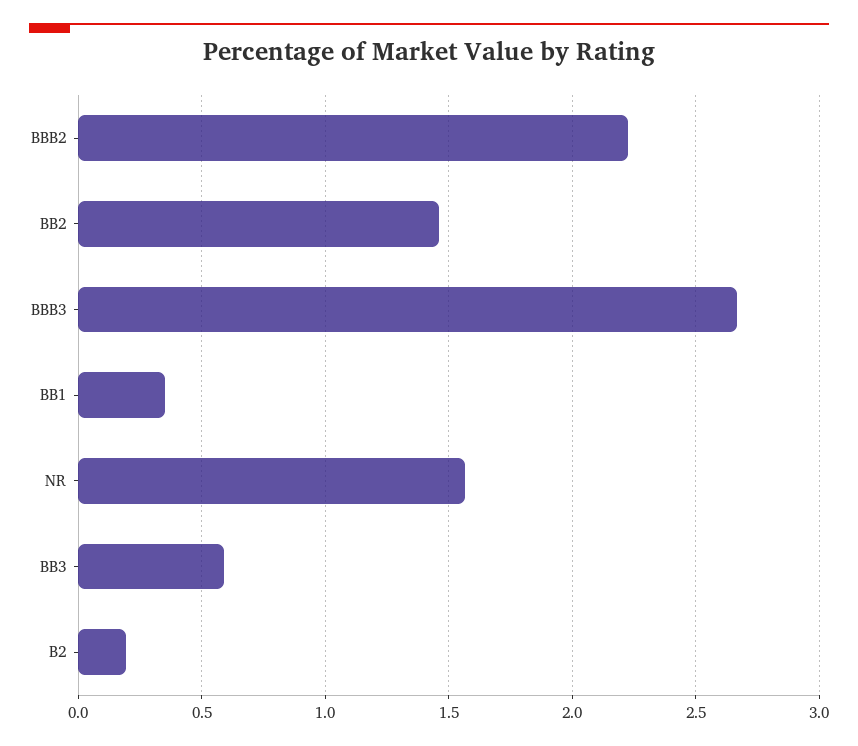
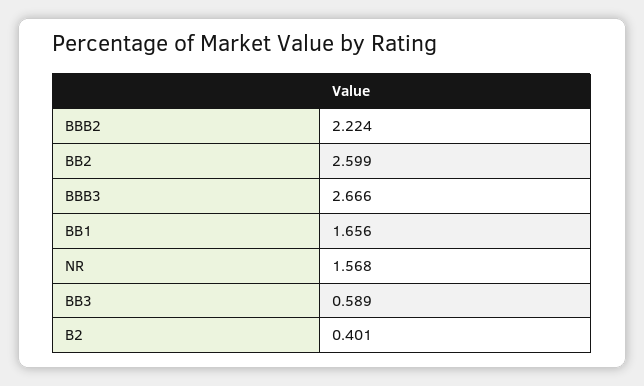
  {
    "BBB2": 2.224,
-   "BB2": 1.45,
+   "BB2": 2.599,
    "BBB3": 2.666,
-   "BB1": 0.35,
+   "BB1": 1.656,
    "NR": 1.568,
    "BB3": 0.589,
-   "B2": 0.2
+   "B2": 0.401
  }

